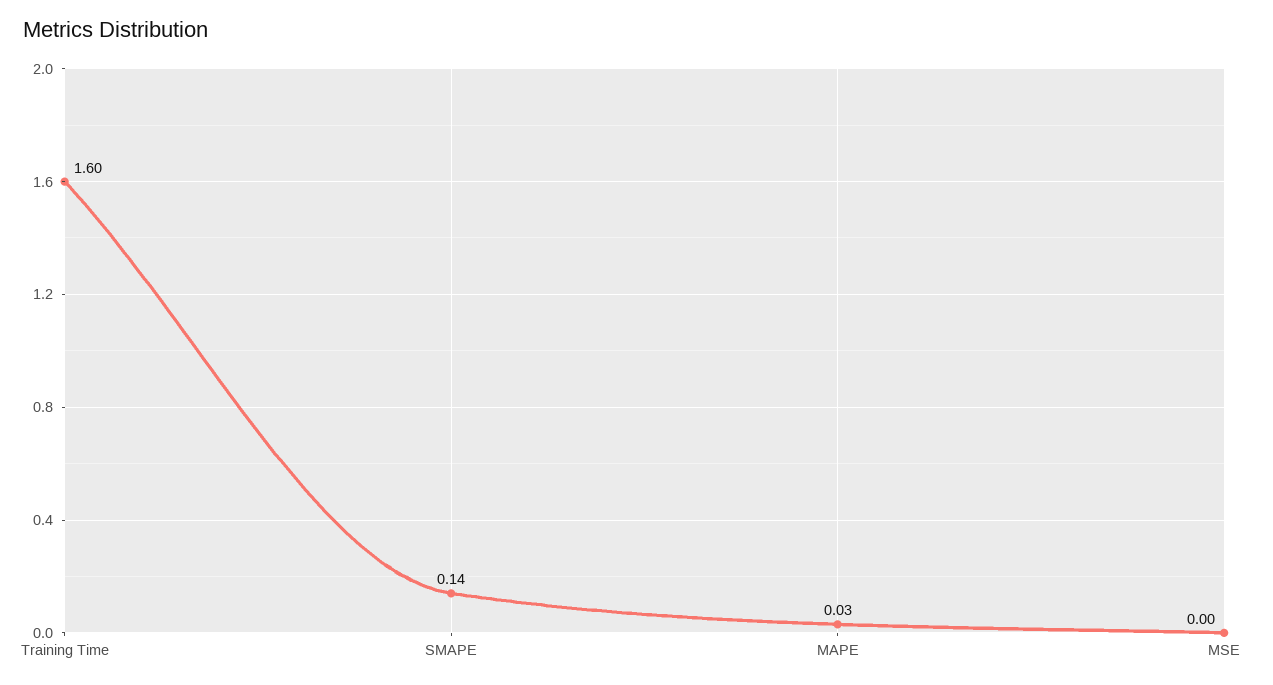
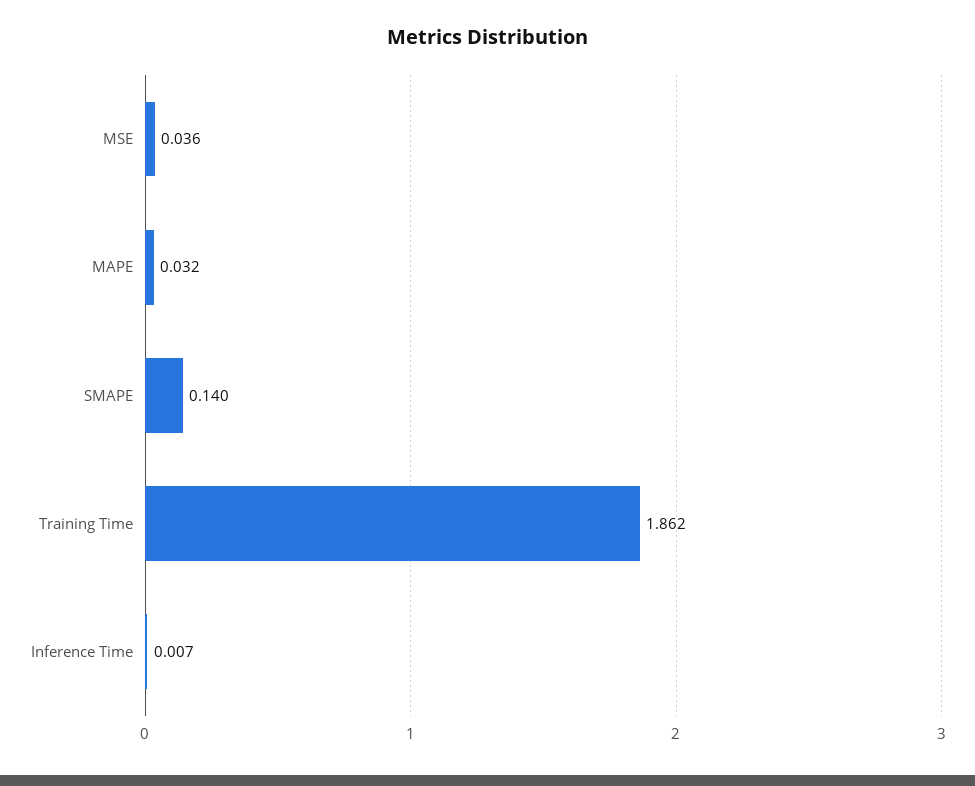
  {
-   "Training Time": 1.6,
+   "Training Time": 1.862,
    "SMAPE": 0.14,
    "MAPE": 0.032,
-   "MSE": 0
+   "MSE": 0.036,
+   "Inference Time": 0.007
  }

